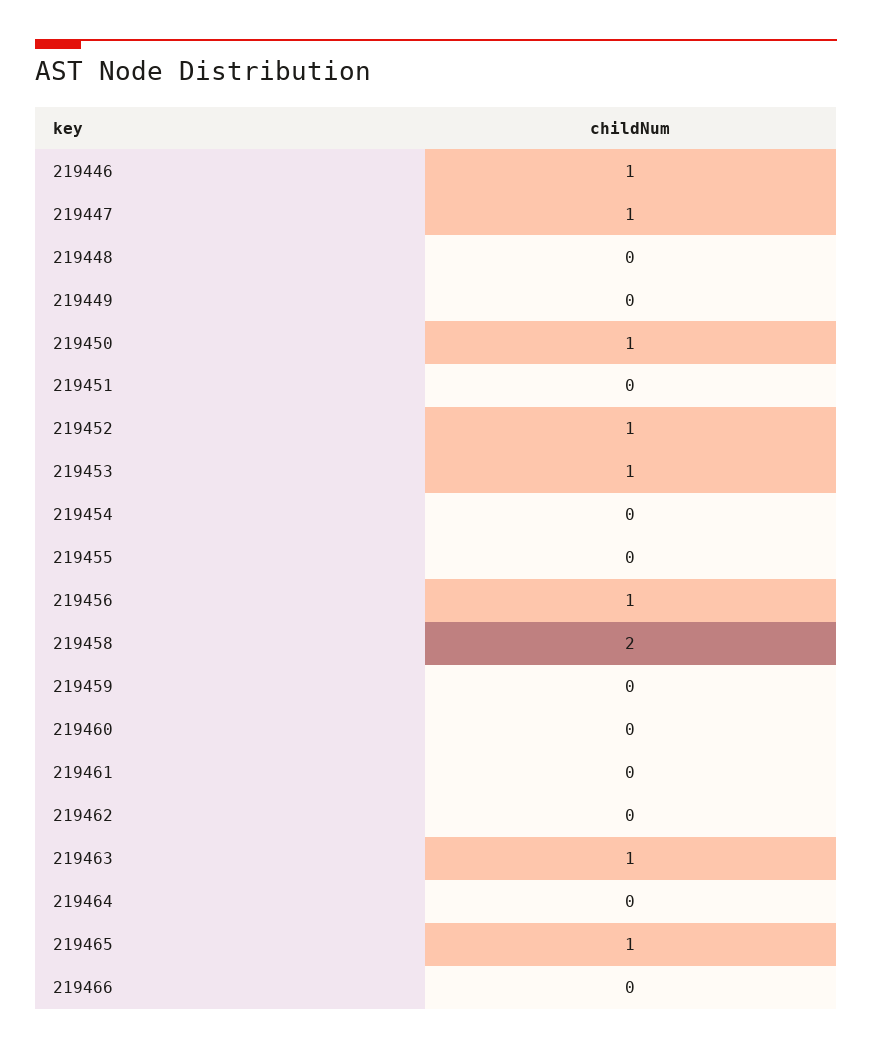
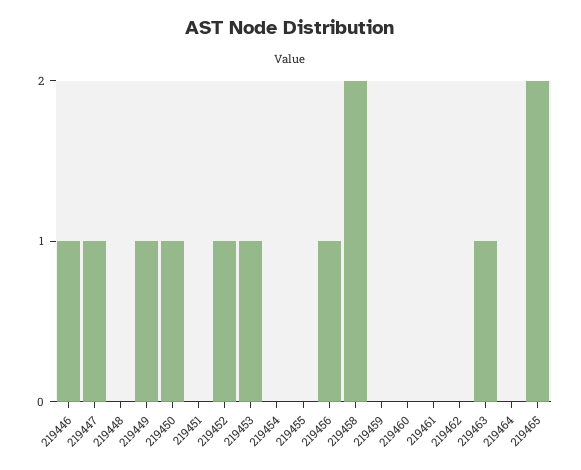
  {
    "219446": 1,
    "219447": 1,
    "219448": 0,
-   "219449": 0,
+   "219449": 1,
    "219450": 1,
    "219451": 0,
    "219452": 1,
    "219453": 1,
    "219454": 0,
    "219455": 0,
    "219456": 1,
    "219458": 2,
    "219459": 0,
    "219460": 0,
    "219461": 0,
    "219462": 0,
    "219463": 1,
    "219464": 0,
-   "219465": 1,
+   "219465": 2
-   "219466": 0
  }

